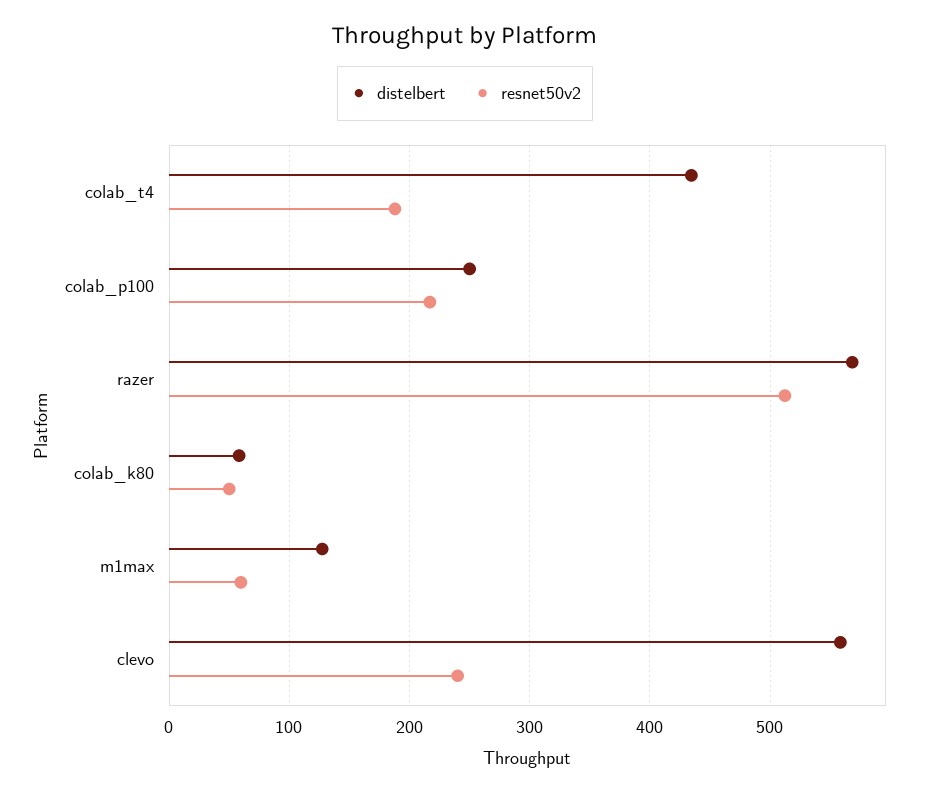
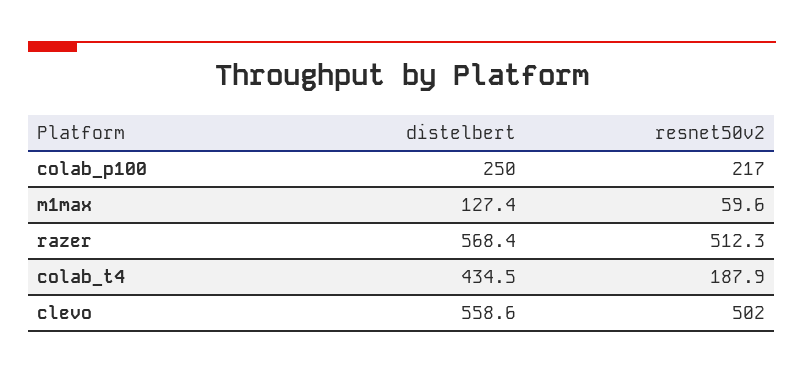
  {
    "distelbert": {
      "colab_t4": 434.5,
      "colab_p100": 250,
      "razer": 568.4,
-     "colab_k80": 60,
      "m1max": 127.4,
      "clevo": 558.6
    },
    "resnet50v2": {
      "colab_t4": 187.9,
      "colab_p100": 217,
      "razer": 512.3,
-     "colab_k80": 50,
      "m1max": 59.6,
-     "clevo": 240
+     "clevo": 502
    }
  }

